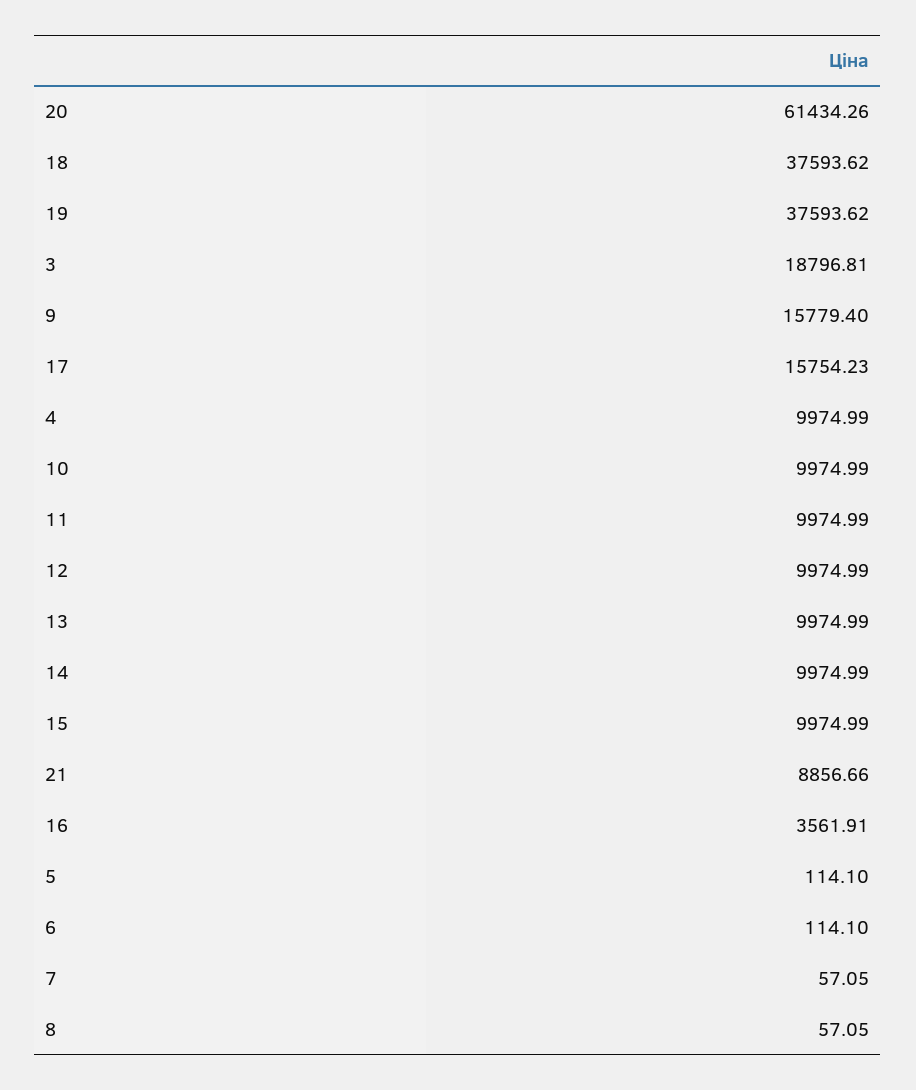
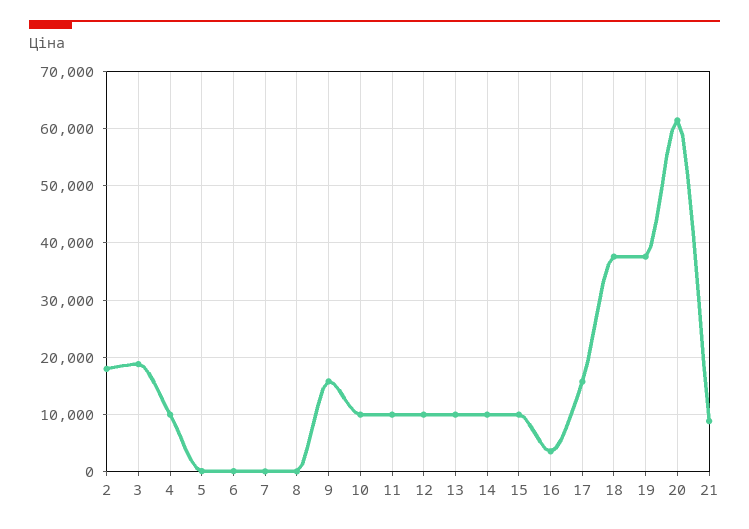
  {
    "20": 61434.26,
    "18": 37593.62,
    "19": 37593.62,
    "3": 18796.81,
    "9": 15779.4,
    "17": 15754.23,
    "4": 9974.99,
    "10": 9974.99,
    "11": 9974.99,
    "12": 9974.99,
    "13": 9974.99,
    "14": 9974.99,
    "15": 9974.99,
    "21": 8856.66,
    "16": 3561.91,
    "5": 114.1,
    "6": 114.1,
    "7": 57.05,
-   "8": 57.05
+   "8": 57.05,
+   "2": 18000
  }

